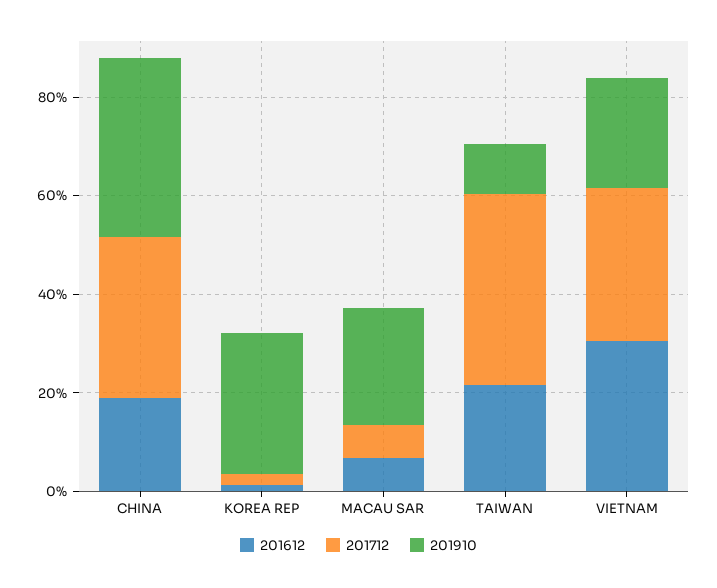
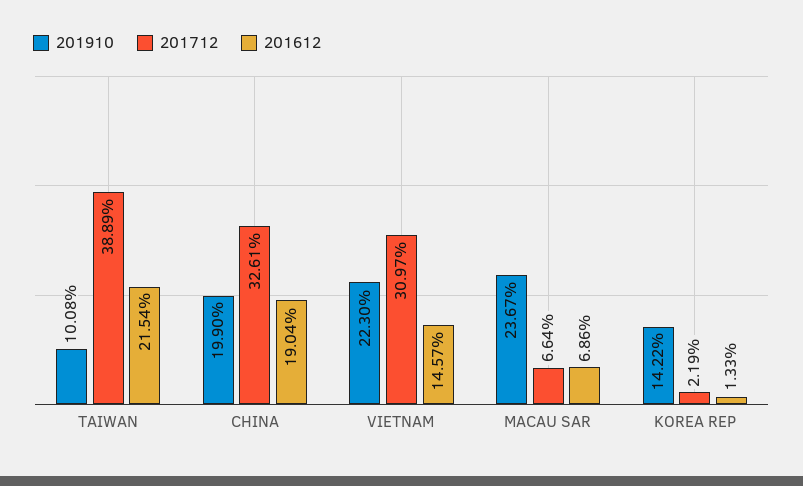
  {
    "201612": {
      "CHINA": 19.04,
      "KOREA REP": 1.33,
      "MACAU SAR": 6.86,
      "TAIWAN": 21.54,
-     "VIETNAM": 30
+     "VIETNAM": 14.57
    },
    "201712": {
      "CHINA": 32.61,
      "KOREA REP": 2.19,
      "MACAU SAR": 6.64,
      "TAIWAN": 38.89,
      "VIETNAM": 30.97
    },
    "201910": {
-     "CHINA": 35,
+     "CHINA": 19.9,
-     "KOREA REP": 30,
+     "KOREA REP": 14.22,
      "MACAU SAR": 23.67,
      "TAIWAN": 10.08,
      "VIETNAM": 22.3
    }
  }

